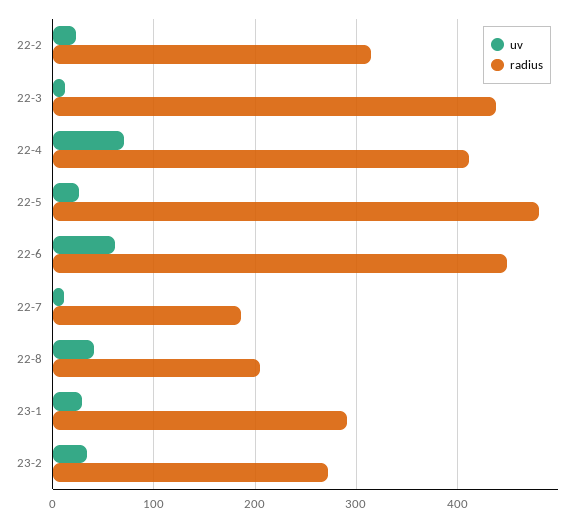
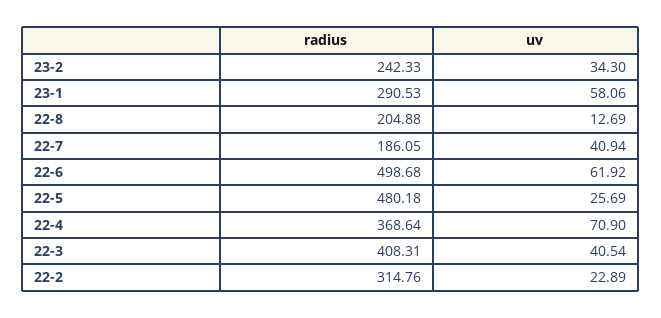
  {
    "uv": {
      "22-2": 22.89,
-     "22-3": 10,
+     "22-3": 40.54,
      "22-4": 70.9,
      "22-5": 25.69,
      "22-6": 61.92,
-     "22-7": 10,
+     "22-7": 40.94,
-     "22-8": 40,
+     "22-8": 12.69,
-     "23-1": 30,
+     "23-1": 58.06,
      "23-2": 34.3
    },
    "radius": {
      "22-2": 314.76,
-     "22-3": 440,
+     "22-3": 408.31,
-     "22-4": 410,
+     "22-4": 368.64,
      "22-5": 480.18,
-     "22-6": 450,
+     "22-6": 498.68,
      "22-7": 186.05,
      "22-8": 204.88,
      "23-1": 290.53,
-     "23-2": 270
+     "23-2": 242.33
    }
  }

